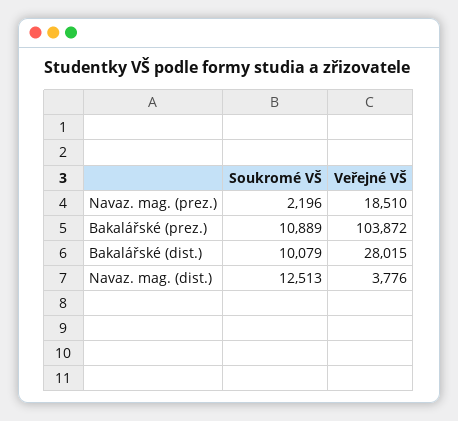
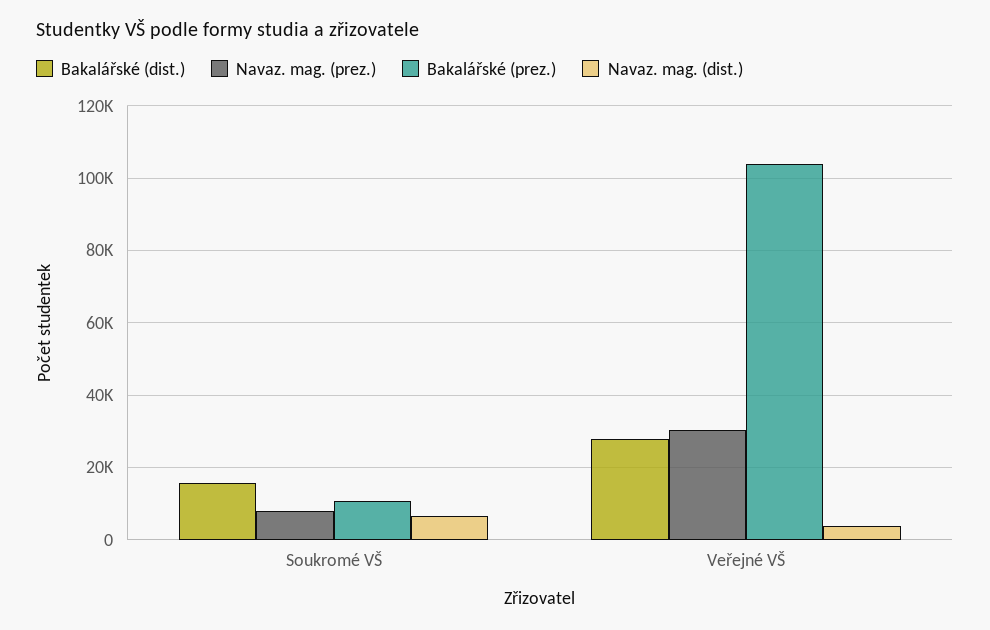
  {
    "Navaz. mag. (prez.)": {
-     "Soukromé VŠ": 2196,
+     "Soukromé VŠ": 8000,
-     "Veřejné VŠ": 18510
+     "Veřejné VŠ": 30000
    },
    "Bakalářské (prez.)": {
      "Soukromé VŠ": 10889,
      "Veřejné VŠ": 103872
    },
    "Bakalářské (dist.)": {
-     "Soukromé VŠ": 10079,
+     "Soukromé VŠ": 16000,
      "Veřejné VŠ": 28015
    },
    "Navaz. mag. (dist.)": {
-     "Soukromé VŠ": 12513,
+     "Soukromé VŠ": 6000,
      "Veřejné VŠ": 3776
    }
  }

